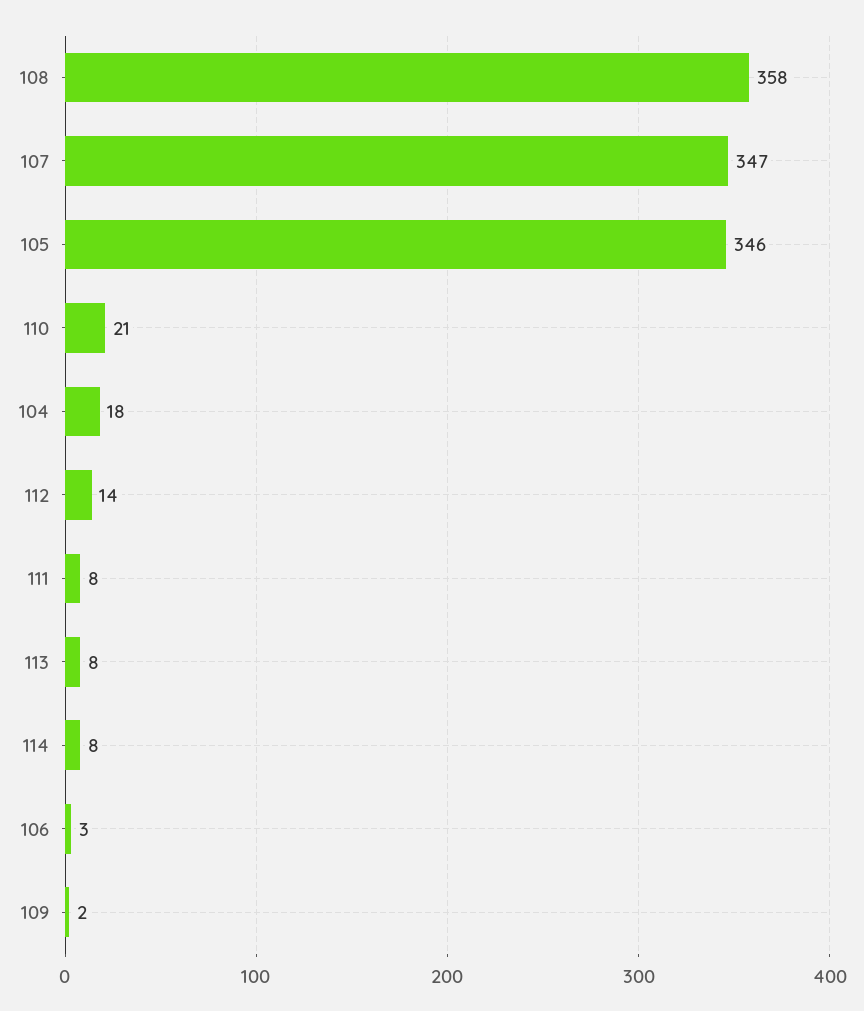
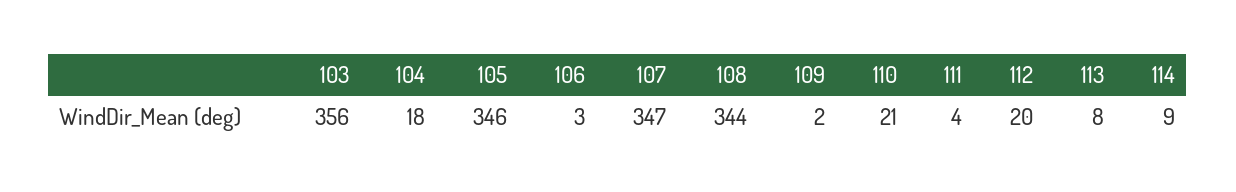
  {
-   "108": 358,
+   "108": 344,
    "107": 347,
    "105": 346,
    "110": 21,
    "104": 18,
-   "112": 14,
+   "112": 20,
-   "111": 8,
+   "111": 4,
    "113": 8,
-   "114": 8,
+   "114": 9,
    "106": 3,
-   "109": 2
+   "109": 2,
+   "103": 356
  }

